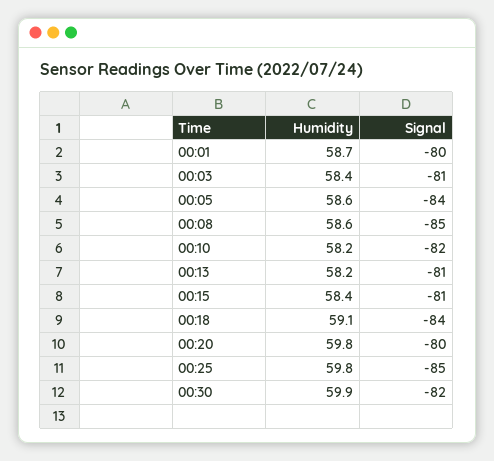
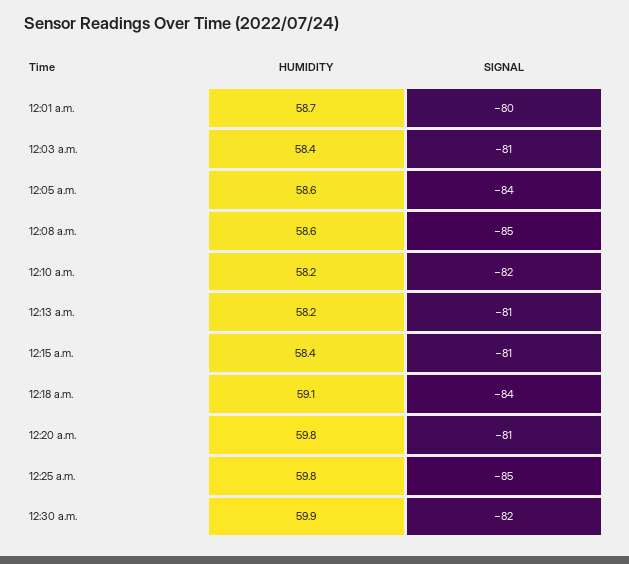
  {
    "Humidity": {
      "00:01": 58.7,
      "00:03": 58.4,
      "00:05": 58.6,
      "00:08": 58.6,
      "00:10": 58.2,
      "00:13": 58.2,
      "00:15": 58.4,
      "00:18": 59.1,
      "00:20": 59.8,
      "00:25": 59.8,
      "00:30": 59.9
    },
    "Signal": {
      "00:01": -80,
      "00:03": -81,
      "00:05": -84,
      "00:08": -85,
      "00:10": -82,
      "00:13": -81,
      "00:15": -81,
      "00:18": -84,
-     "00:20": -80,
+     "00:20": -81,
      "00:25": -85,
      "00:30": -82
    }
  }

